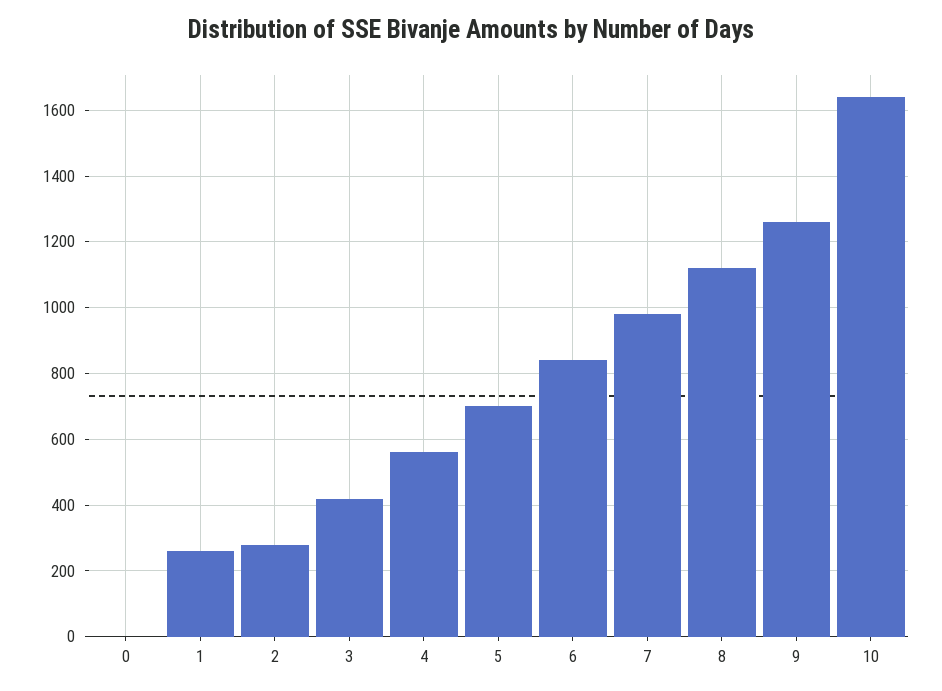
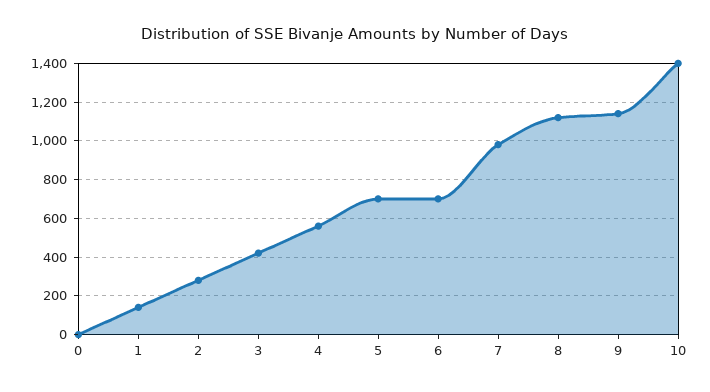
  {
    "0": 0,
-   "1": 260,
+   "1": 150,
    "2": 280,
    "3": 420,
    "4": 560,
    "5": 700,
-   "6": 840,
+   "6": 700,
    "7": 980,
    "8": 1120,
-   "9": 1260,
+   "9": 1150,
-   "10": 1640
+   "10": 1400
  }

